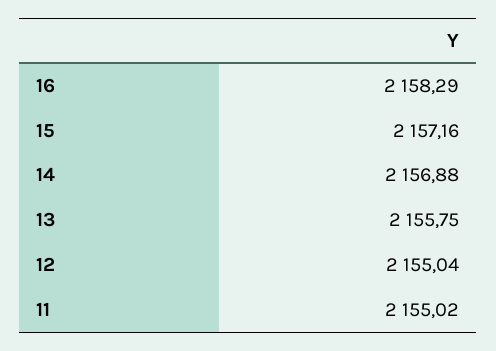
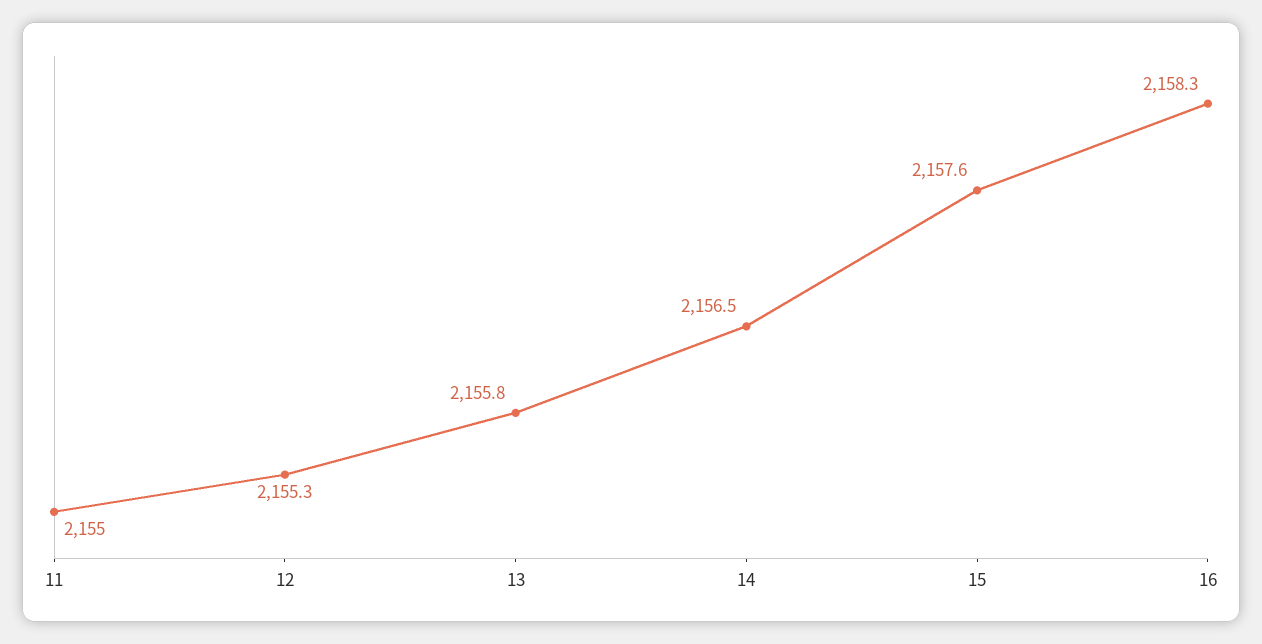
  {
    "16": 2158.29,
-   "15": 2157.16,
+   "15": 2157.6,
-   "14": 2156.88,
+   "14": 2156.5,
    "13": 2155.75,
-   "12": 2155.04,
+   "12": 2155.3,
    "11": 2155.02
  }

